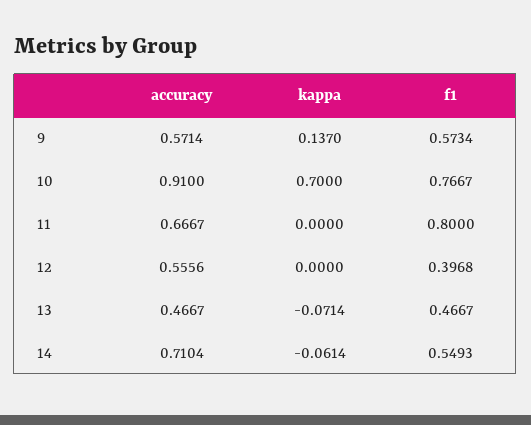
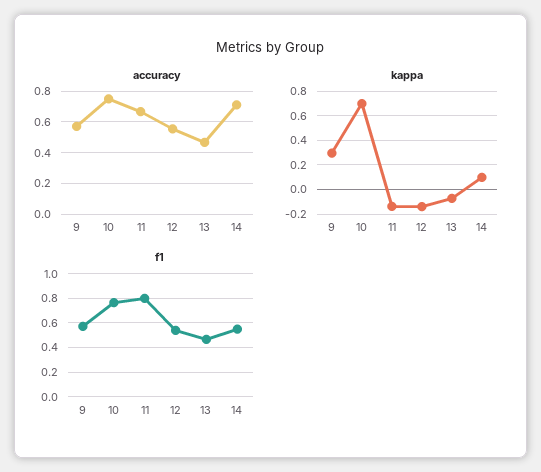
  {
    "accuracy": {
      "9": 0.5714,
-     "10": 0.91,
+     "10": 0.75,
      "11": 0.6667,
      "12": 0.5556,
      "13": 0.4667,
      "14": 0.7104
    },
    "kappa": {
-     "9": 0.137,
+     "9": 0.3,
      "10": 0.7,
-     "11": 0,
+     "11": -0.15,
-     "12": 0,
+     "12": -0.15,
      "13": -0.0714,
-     "14": -0.0614
+     "14": 0.1
    },
    "f1": {
      "9": 0.5734,
      "10": 0.7667,
      "11": 0.8,
-     "12": 0.3968,
+     "12": 0.55,
      "13": 0.4667,
      "14": 0.5493
    }
  }

